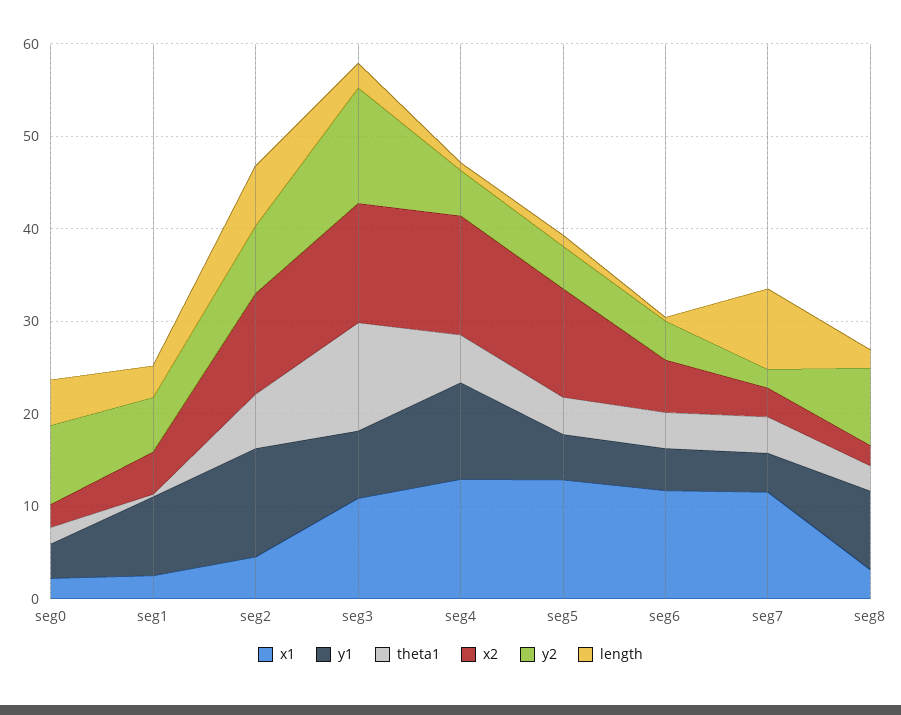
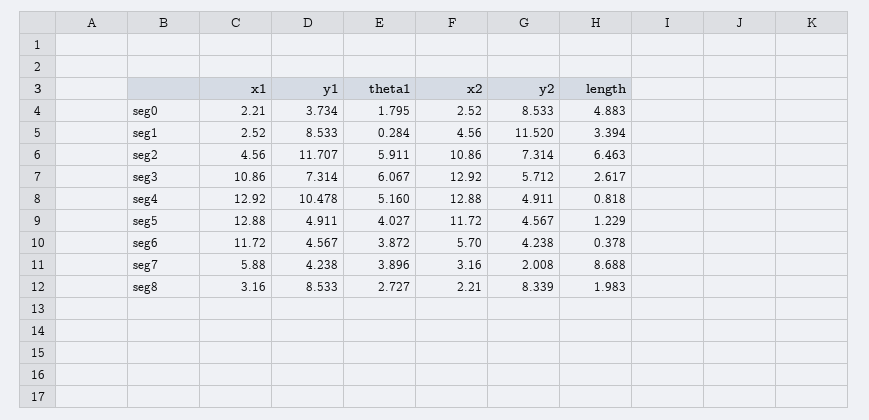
  {
    "x1": {
      "seg0": 2.21,
      "seg1": 2.52,
      "seg2": 4.56,
      "seg3": 10.86,
      "seg4": 12.92,
      "seg5": 12.88,
      "seg6": 11.72,
-     "seg7": 12,
+     "seg7": 5.88,
      "seg8": 3.16
    },
    "y1": {
      "seg0": 3.734,
      "seg1": 8.533,
      "seg2": 11.707,
      "seg3": 7.314,
      "seg4": 10.478,
      "seg5": 4.911,
      "seg6": 4.567,
      "seg7": 4.238,
      "seg8": 8.533
    },
    "theta1": {
      "seg0": 1.795,
      "seg1": 0.284,
      "seg2": 5.911,
-     "seg3": 12,
+     "seg3": 6.067,
      "seg4": 5.16,
      "seg5": 4.027,
      "seg6": 3.872,
      "seg7": 3.896,
      "seg8": 2.727
    },
    "x2": {
      "seg0": 2.52,
      "seg1": 4.56,
      "seg2": 10.86,
      "seg3": 12.92,
      "seg4": 12.88,
      "seg5": 11.72,
      "seg6": 5.7,
      "seg7": 3.16,
      "seg8": 2.21
    },
    "y2": {
      "seg0": 8.533,
-     "seg1": 6,
+     "seg1": 11.52,
      "seg2": 7.314,
-     "seg3": 12,
+     "seg3": 5.712,
      "seg4": 4.911,
      "seg5": 4.567,
      "seg6": 4.238,
      "seg7": 2.008,
      "seg8": 8.339
    },
    "length": {
      "seg0": 4.883,
      "seg1": 3.394,
      "seg2": 6.463,
      "seg3": 2.617,
      "seg4": 0.818,
      "seg5": 1.229,
      "seg6": 0.378,
      "seg7": 8.688,
      "seg8": 1.983
    }
  }

